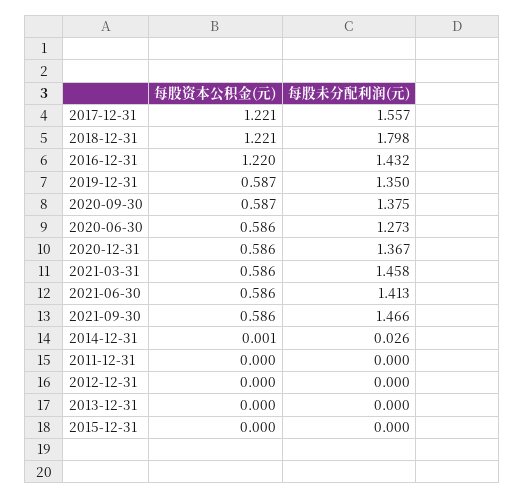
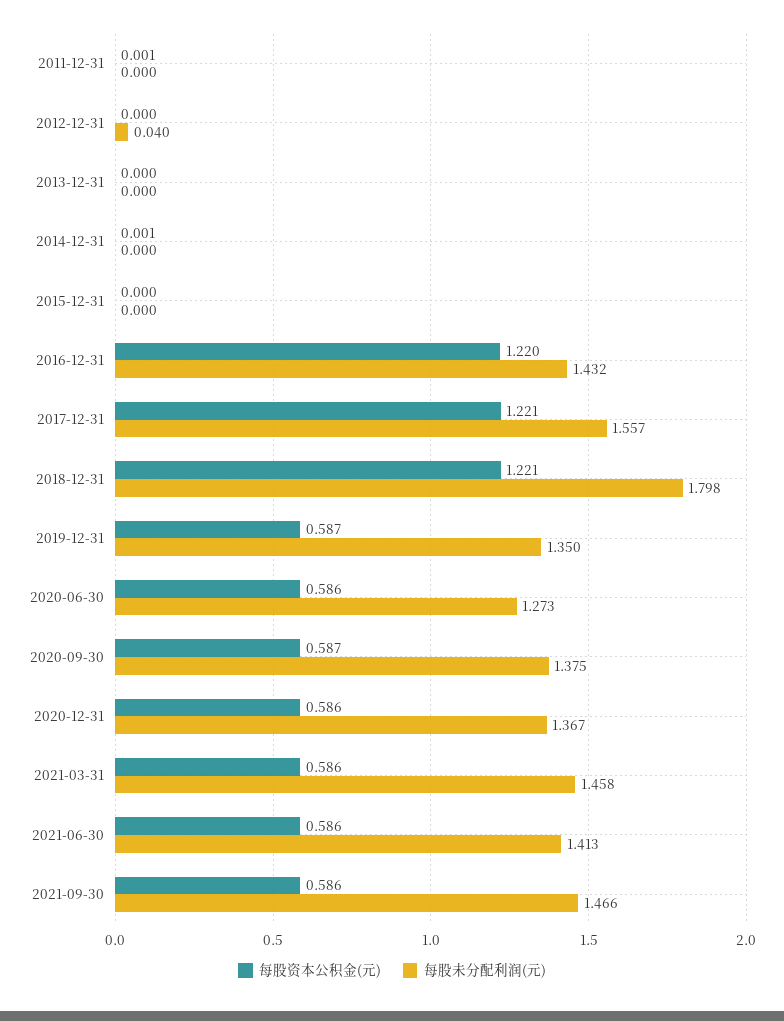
  {
    "每股资本公积金(元)": {
      "2017-12-31": 1.221,
      "2018-12-31": 1.221,
      "2016-12-31": 1.22,
      "2019-12-31": 0.587,
      "2020-09-30": 0.587,
      "2020-06-30": 0.586,
      "2020-12-31": 0.586,
      "2021-03-31": 0.586,
      "2021-06-30": 0.586,
      "2021-09-30": 0.586,
      "2014-12-31": 0.001,
-     "2011-12-31": 0,
+     "2011-12-31": 0.001,
      "2012-12-31": 0,
      "2013-12-31": 0,
      "2015-12-31": 0
    },
    "每股未分配利润(元)": {
      "2017-12-31": 1.557,
      "2018-12-31": 1.798,
      "2016-12-31": 1.432,
      "2019-12-31": 1.35,
      "2020-09-30": 1.375,
      "2020-06-30": 1.273,
      "2020-12-31": 1.367,
      "2021-03-31": 1.458,
      "2021-06-30": 1.413,
      "2021-09-30": 1.466,
-     "2014-12-31": 0.026,
+     "2014-12-31": 0,
      "2011-12-31": 0,
-     "2012-12-31": 0,
+     "2012-12-31": 0.04,
      "2013-12-31": 0,
      "2015-12-31": 0
    }
  }

